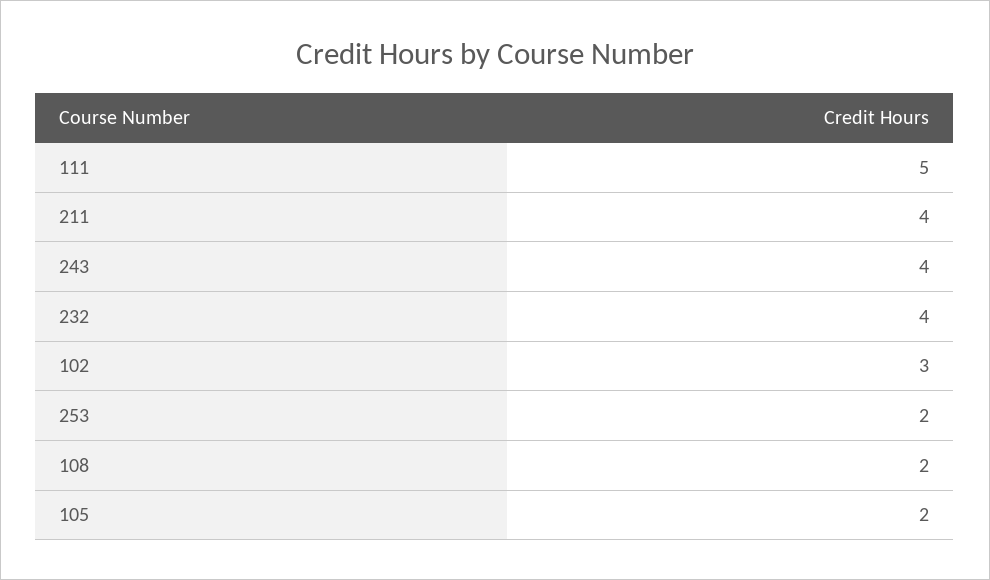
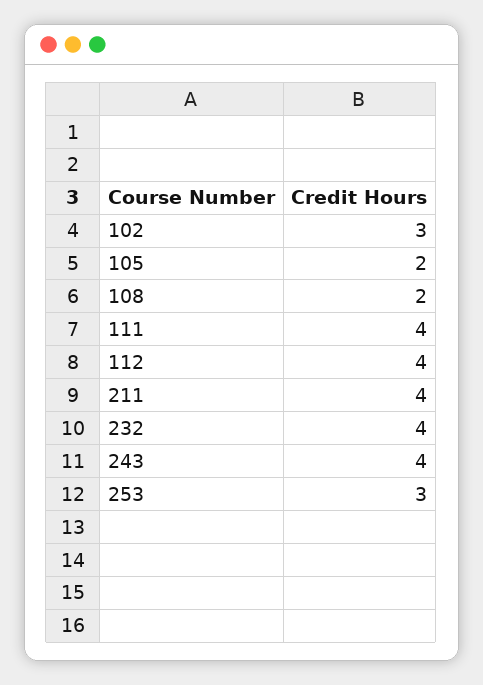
  {
-   "111": 5,
+   "111": 4,
    "211": 4,
    "243": 4,
    "232": 4,
    "102": 3,
-   "253": 2,
+   "253": 3,
    "108": 2,
-   "105": 2
+   "105": 2,
+   "112": 4
  }

